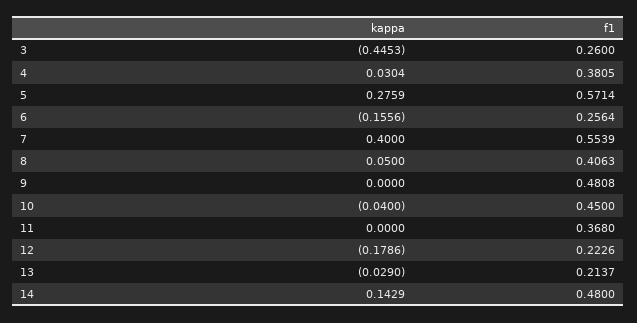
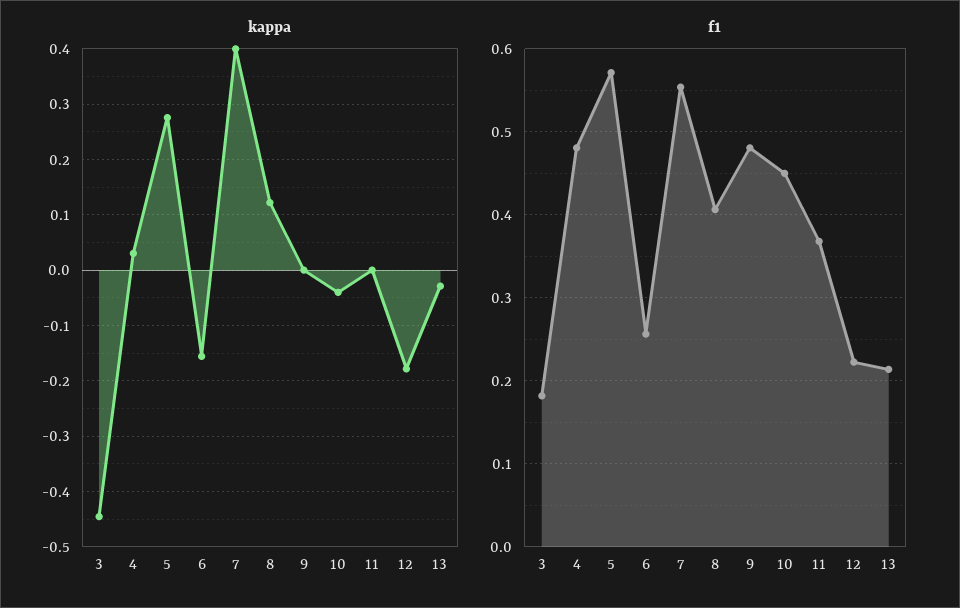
  {
    "kappa": {
      "3": -0.4453,
      "4": 0.0304,
      "5": 0.2759,
      "6": -0.1556,
      "7": 0.4,
-     "8": 0.05,
+     "8": 0.12,
      "9": 0,
      "10": -0.04,
      "11": 0,
      "12": -0.1786,
-     "13": -0.029,
+     "13": -0.029
-     "14": 0.1429
    },
    "f1": {
-     "3": 0.26,
+     "3": 0.18,
-     "4": 0.3805,
+     "4": 0.48,
      "5": 0.5714,
      "6": 0.2564,
      "7": 0.5539,
      "8": 0.4063,
      "9": 0.4808,
      "10": 0.45,
      "11": 0.368,
      "12": 0.2226,
-     "13": 0.2137,
+     "13": 0.2137
-     "14": 0.48
    }
  }

